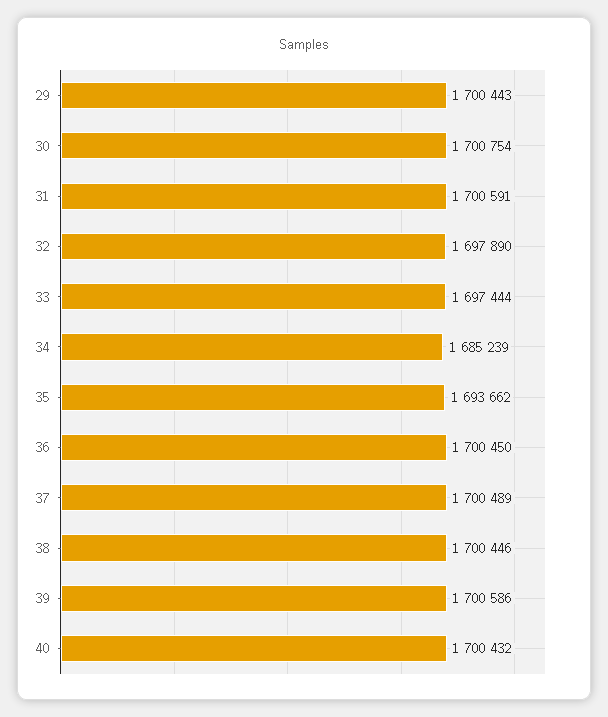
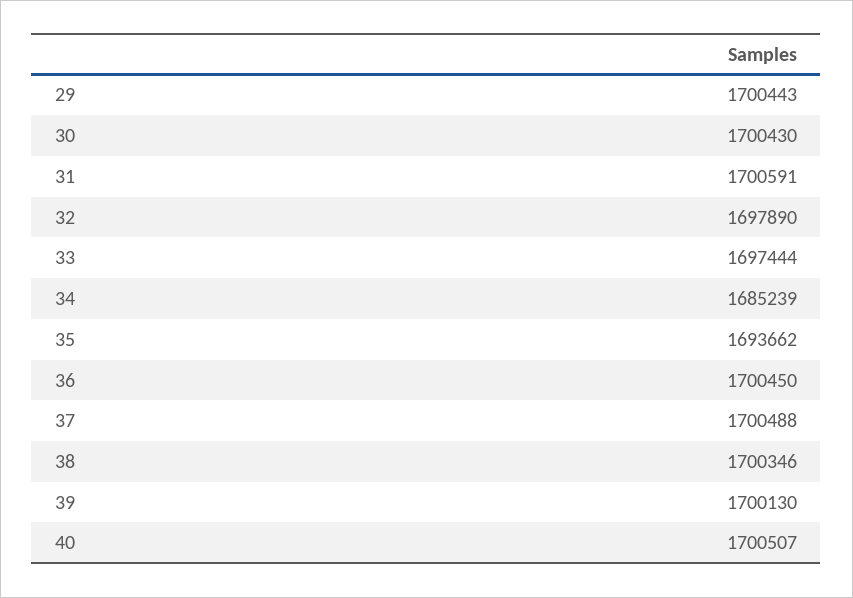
  {
    "29": 1700443,
-   "30": 1700754,
+   "30": 1700430,
    "31": 1700591,
    "32": 1697890,
    "33": 1697444,
    "34": 1685239,
    "35": 1693662,
    "36": 1700450,
-   "37": 1700489,
+   "37": 1700488,
-   "38": 1700446,
+   "38": 1700346,
-   "39": 1700586,
+   "39": 1700130,
-   "40": 1700432
+   "40": 1700507
  }

